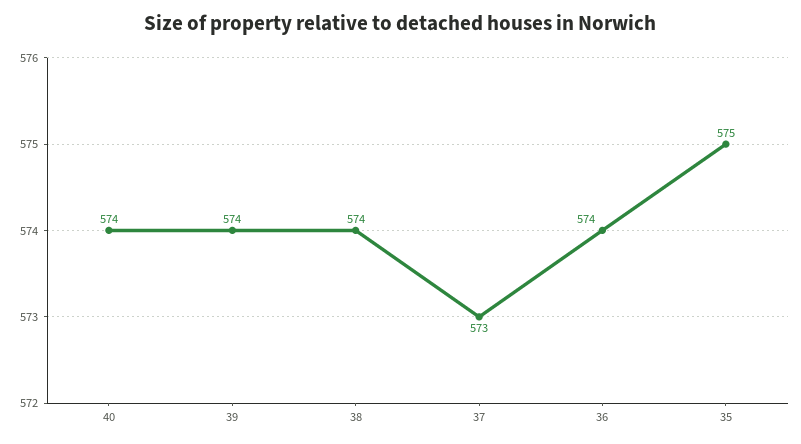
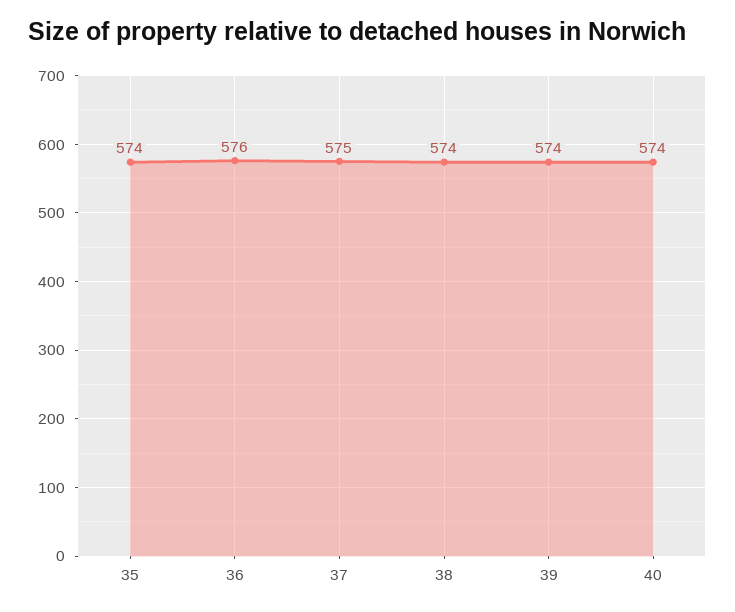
  {
    "40": 574,
    "39": 574,
    "38": 574,
-   "37": 573,
+   "37": 575,
-   "36": 574,
+   "36": 576,
-   "35": 575
+   "35": 574
  }

